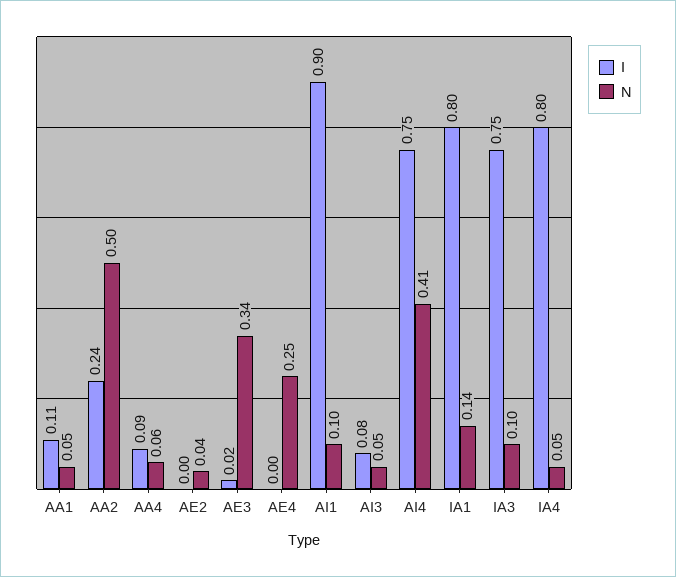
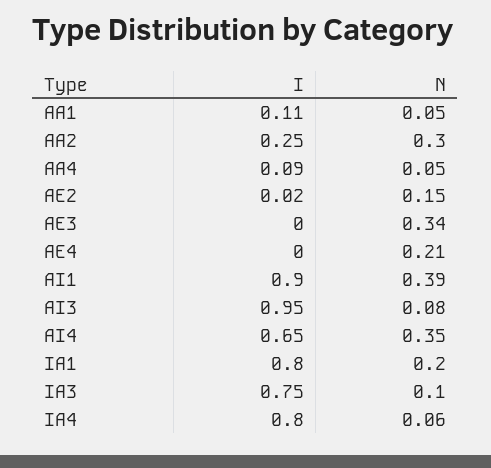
  {
    "I": {
      "AA1": 0.11,
-     "AA2": 0.24,
+     "AA2": 0.25,
      "AA4": 0.09,
-     "AE2": 0,
+     "AE2": 0.02,
-     "AE3": 0.02,
+     "AE3": 0,
      "AE4": 0,
      "AI1": 0.9,
-     "AI3": 0.08,
+     "AI3": 0.95,
-     "AI4": 0.75,
+     "AI4": 0.65,
      "IA1": 0.8,
      "IA3": 0.75,
      "IA4": 0.8
    },
    "N": {
      "AA1": 0.05,
-     "AA2": 0.5,
+     "AA2": 0.3,
-     "AA4": 0.06,
+     "AA4": 0.05,
-     "AE2": 0.04,
+     "AE2": 0.15,
      "AE3": 0.34,
-     "AE4": 0.25,
+     "AE4": 0.21,
-     "AI1": 0.1,
+     "AI1": 0.39,
-     "AI3": 0.05,
+     "AI3": 0.08,
-     "AI4": 0.41,
+     "AI4": 0.35,
-     "IA1": 0.14,
+     "IA1": 0.2,
      "IA3": 0.1,
-     "IA4": 0.05
+     "IA4": 0.06
    }
  }

